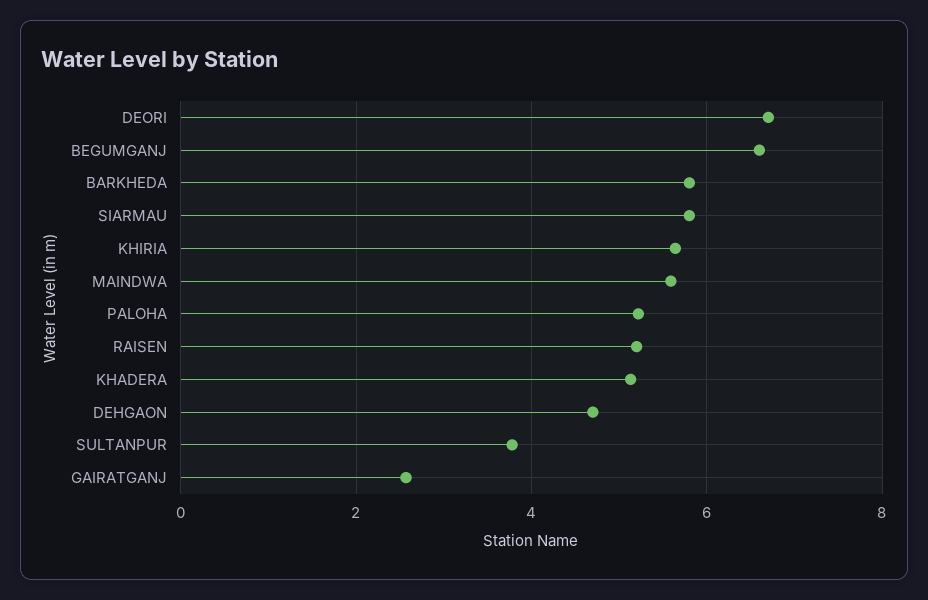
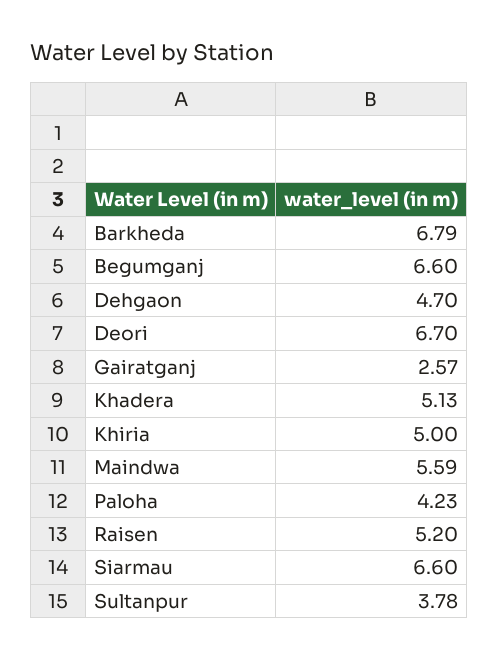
  {
    "DEORI": 6.7,
    "BEGUMGANJ": 6.6,
-   "BARKHEDA": 5.8,
+   "BARKHEDA": 6.79,
-   "SIARMAU": 5.8,
+   "SIARMAU": 6.6,
-   "KHIRIA": 5.6,
+   "KHIRIA": 5,
    "MAINDWA": 5.59,
-   "PALOHA": 5.2,
+   "PALOHA": 4.23,
    "RAISEN": 5.2,
    "KHADERA": 5.13,
    "DEHGAON": 4.7,
    "SULTANPUR": 3.78,
    "GAIRATGANJ": 2.57
  }

